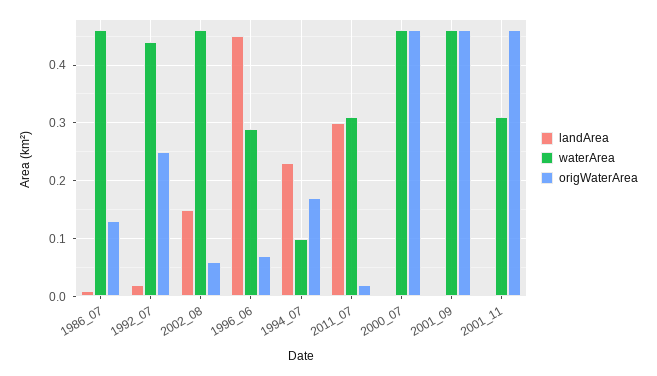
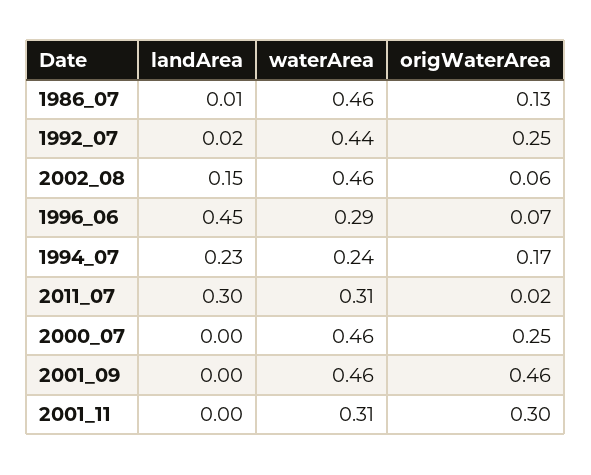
  {
    "landArea": {
      "1986_07": 0.01,
      "1992_07": 0.02,
      "2002_08": 0.15,
      "1996_06": 0.45,
      "1994_07": 0.23,
      "2011_07": 0.3,
      "2000_07": 0,
      "2001_09": 0,
      "2001_11": 0
    },
    "waterArea": {
      "1986_07": 0.46,
      "1992_07": 0.44,
      "2002_08": 0.46,
      "1996_06": 0.29,
-     "1994_07": 0.1,
+     "1994_07": 0.24,
      "2011_07": 0.31,
      "2000_07": 0.46,
      "2001_09": 0.46,
      "2001_11": 0.31
    },
    "origWaterArea": {
      "1986_07": 0.13,
      "1992_07": 0.25,
      "2002_08": 0.06,
      "1996_06": 0.07,
      "1994_07": 0.17,
      "2011_07": 0.02,
-     "2000_07": 0.45,
+     "2000_07": 0.25,
      "2001_09": 0.46,
-     "2001_11": 0.45
+     "2001_11": 0.3
    }
  }

